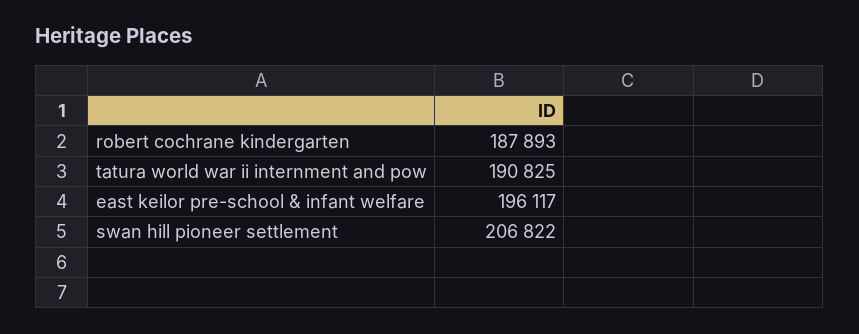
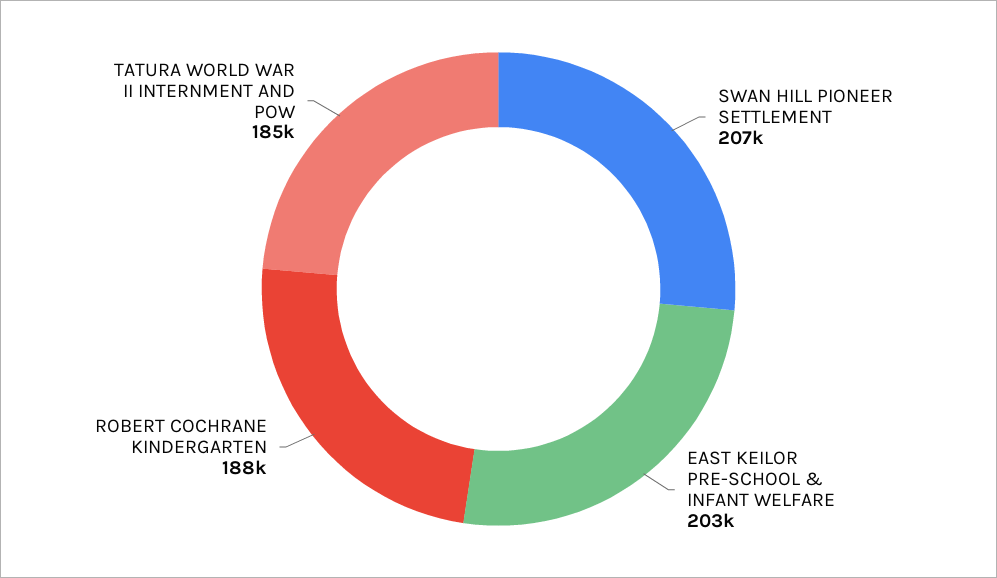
  {
    "robert cochrane kindergarten": 187893,
-   "tatura world war ii internment and pow": 190825,
+   "tatura world war ii internment and pow": 185000,
-   "east keilor pre-school & infant welfare": 196117,
+   "east keilor pre-school & infant welfare": 203000,
    "swan hill pioneer settlement": 206822
  }

